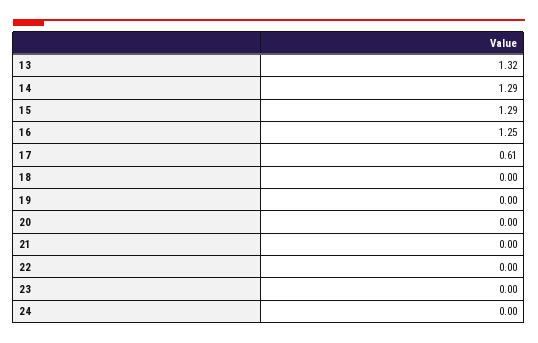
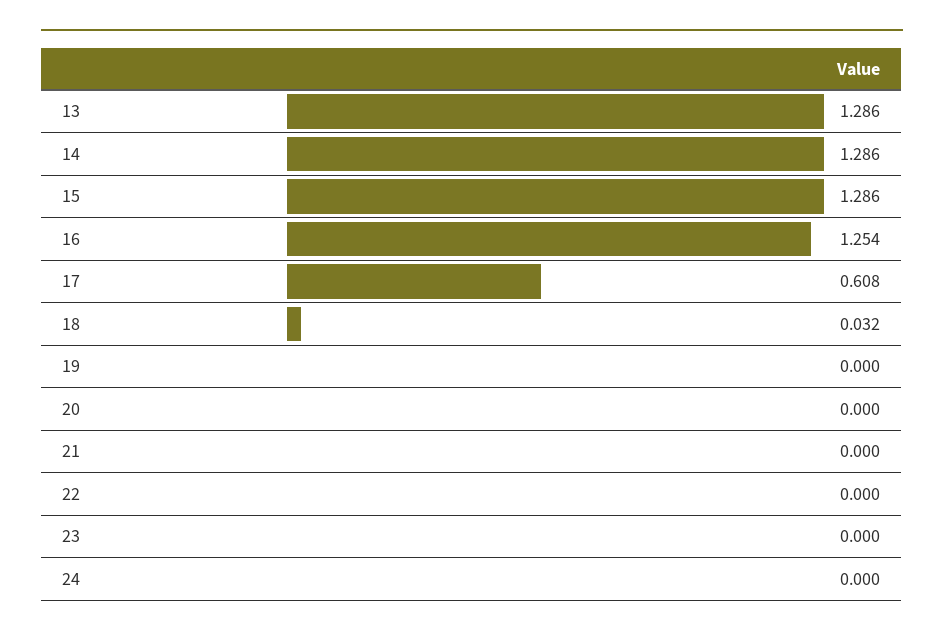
  {
-   "13": 1.32,
+   "13": 1.286,
    "14": 1.286,
    "15": 1.286,
    "16": 1.254,
    "17": 0.608,
-   "18": 0,
+   "18": 0.032,
    "19": 0,
    "20": 0,
    "21": 0,
    "22": 0,
    "23": 0,
    "24": 0
  }

